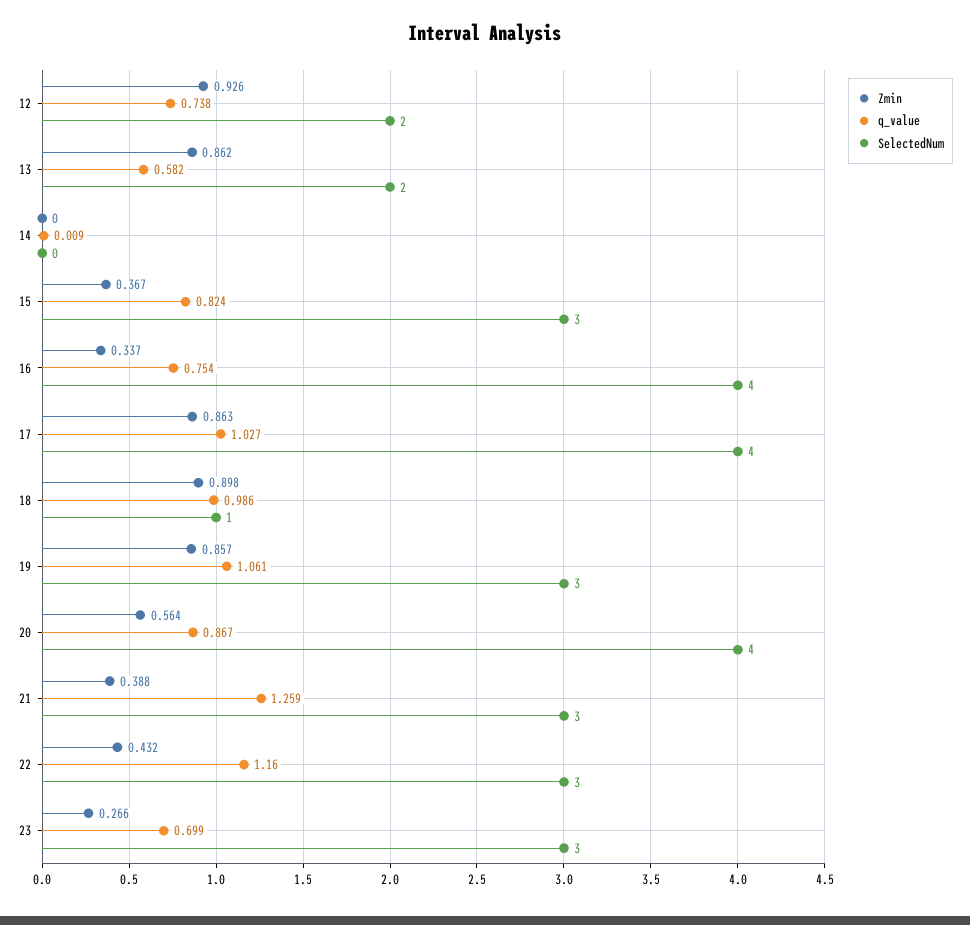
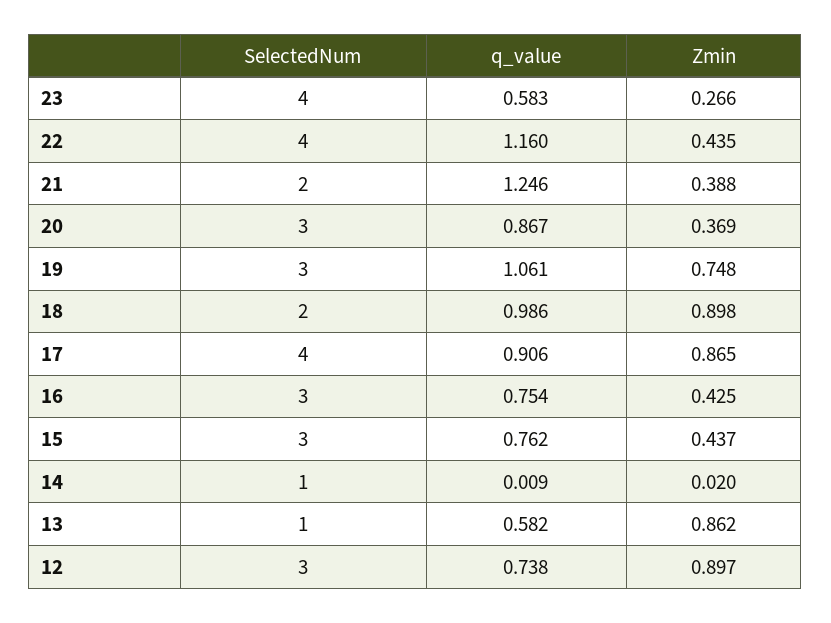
  {
    "Zmin": {
-     "12": 0.926,
+     "12": 0.897,
      "13": 0.862,
-     "14": 0,
+     "14": 0.02,
-     "15": 0.367,
+     "15": 0.437,
-     "16": 0.337,
+     "16": 0.425,
-     "17": 0.863,
+     "17": 0.865,
      "18": 0.898,
-     "19": 0.857,
+     "19": 0.748,
-     "20": 0.564,
+     "20": 0.369,
      "21": 0.388,
-     "22": 0.432,
+     "22": 0.435,
      "23": 0.266
    },
    "q_value": {
      "12": 0.738,
      "13": 0.582,
      "14": 0.009,
-     "15": 0.824,
+     "15": 0.762,
      "16": 0.754,
-     "17": 1.027,
+     "17": 0.906,
      "18": 0.986,
      "19": 1.061,
      "20": 0.867,
-     "21": 1.259,
+     "21": 1.246,
      "22": 1.16,
-     "23": 0.699
+     "23": 0.583
    },
    "SelectedNum": {
-     "12": 2,
+     "12": 3,
-     "13": 2,
+     "13": 1,
-     "14": 0,
+     "14": 1,
      "15": 3,
-     "16": 4,
+     "16": 3,
      "17": 4,
-     "18": 1,
+     "18": 2,
      "19": 3,
-     "20": 4,
+     "20": 3,
-     "21": 3,
+     "21": 2,
-     "22": 3,
+     "22": 4,
-     "23": 3
+     "23": 4
    }
  }

